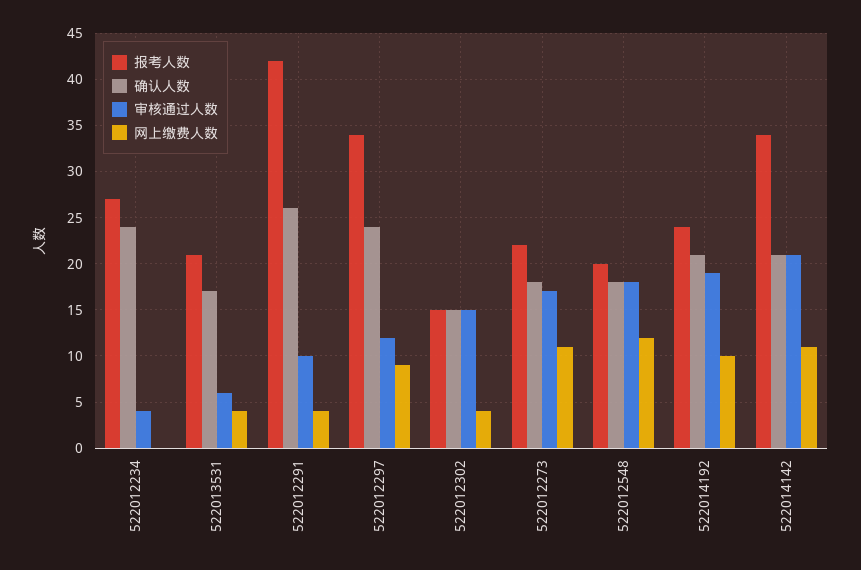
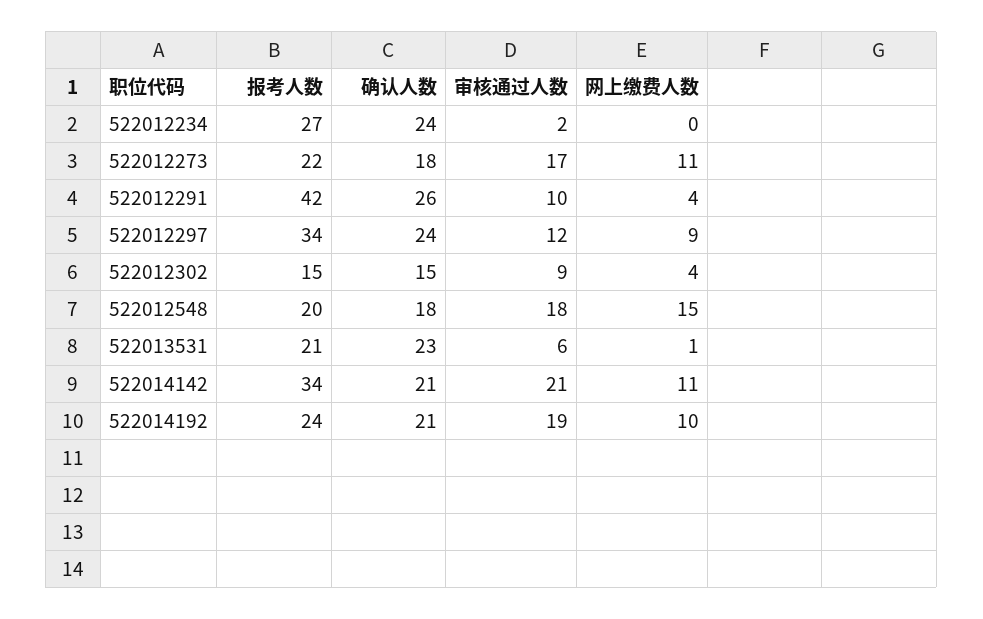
  {
    "报考人数": {
      "522012234": 27,
      "522013531": 21,
      "522012291": 42,
      "522012297": 34,
      "522012302": 15,
      "522012273": 22,
      "522012548": 20,
      "522014192": 24,
      "522014142": 34
    },
    "确认人数": {
      "522012234": 24,
-     "522013531": 17,
+     "522013531": 23,
      "522012291": 26,
      "522012297": 24,
      "522012302": 15,
      "522012273": 18,
      "522012548": 18,
      "522014192": 21,
      "522014142": 21
    },
    "审核通过人数": {
-     "522012234": 4,
+     "522012234": 2,
      "522013531": 6,
      "522012291": 10,
      "522012297": 12,
-     "522012302": 15,
+     "522012302": 9,
      "522012273": 17,
      "522012548": 18,
      "522014192": 19,
      "522014142": 21
    },
    "网上缴费人数": {
      "522012234": 0,
-     "522013531": 4,
+     "522013531": 1,
      "522012291": 4,
      "522012297": 9,
      "522012302": 4,
      "522012273": 11,
-     "522012548": 12,
+     "522012548": 15,
      "522014192": 10,
      "522014142": 11
    }
  }

